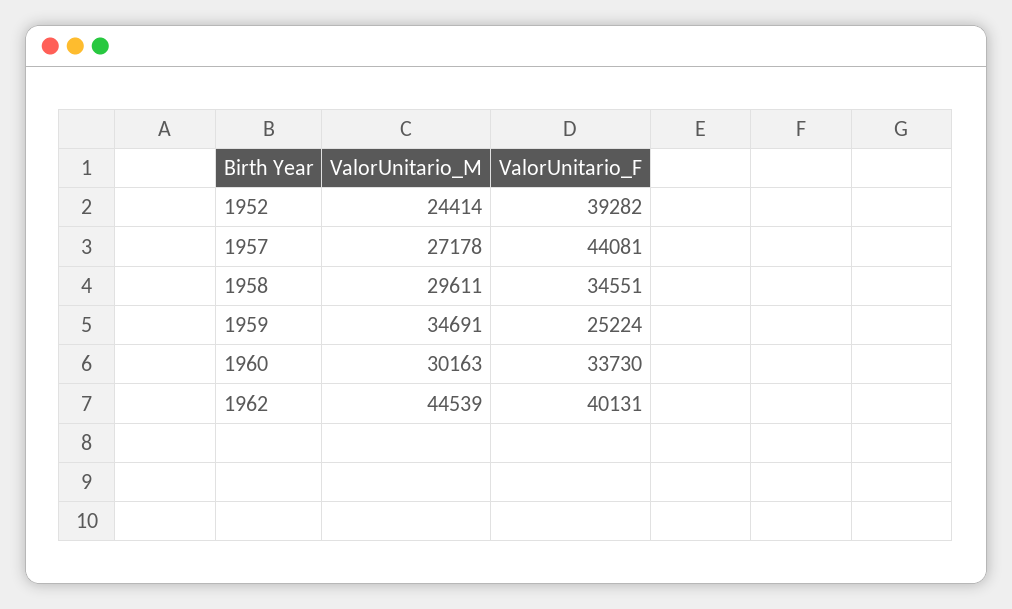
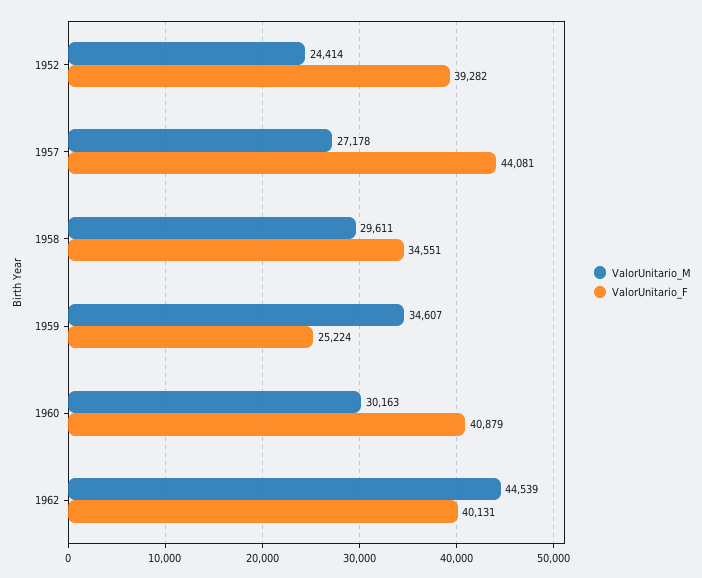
  {
    "ValorUnitario_M": {
      "1952": 24414,
      "1957": 27178,
      "1958": 29611,
-     "1959": 34691,
+     "1959": 34607,
      "1960": 30163,
      "1962": 44539
    },
    "ValorUnitario_F": {
      "1952": 39282,
      "1957": 44081,
      "1958": 34551,
      "1959": 25224,
-     "1960": 33730,
+     "1960": 40879,
      "1962": 40131
    }
  }

